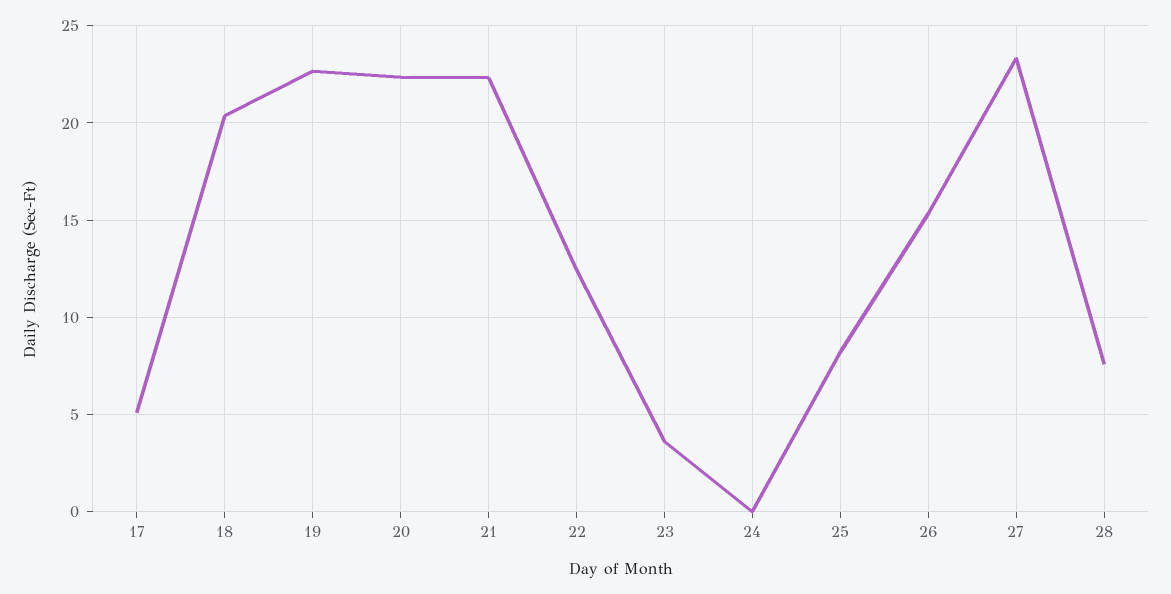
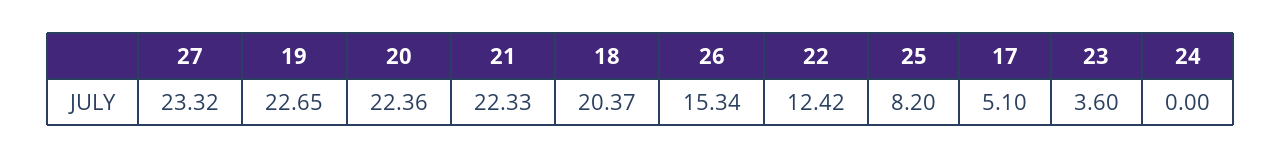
  {
    "17": 5.1,
    "18": 20.37,
    "19": 22.65,
    "20": 22.36,
    "21": 22.33,
    "22": 12.42,
    "23": 3.6,
    "24": 0,
    "25": 8.2,
    "26": 15.34,
-   "27": 23.32,
+   "27": 23.32
-   "28": 7.5
  }

